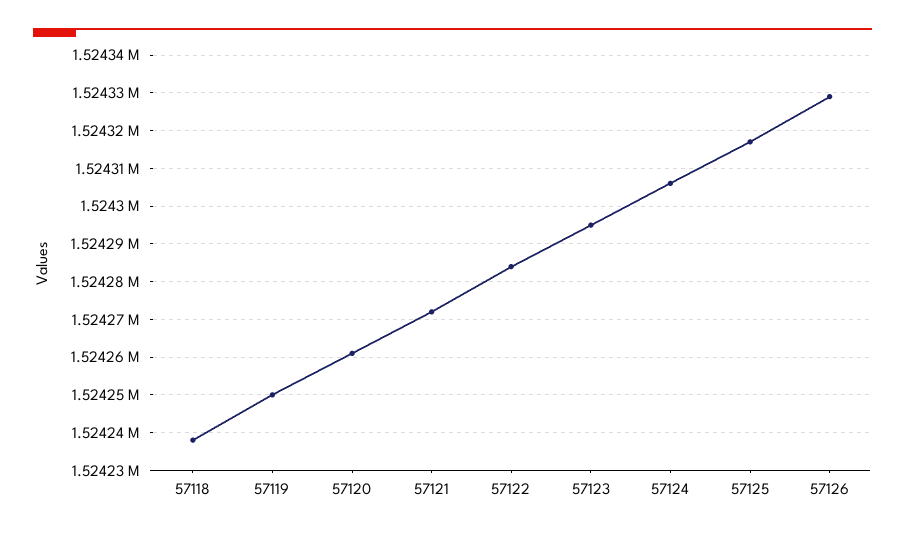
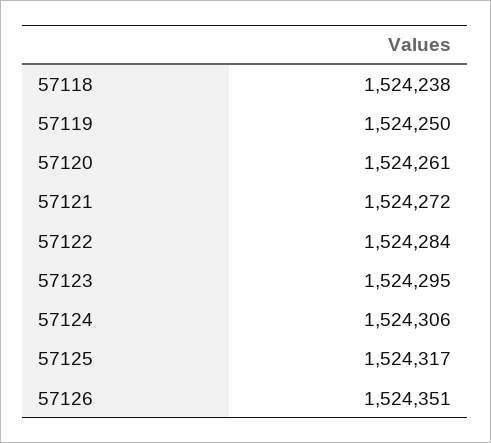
  {
    "57118": 1524238,
    "57119": 1524250,
    "57120": 1524261,
    "57121": 1524272,
    "57122": 1524284,
    "57123": 1524295,
    "57124": 1524306,
    "57125": 1524317,
-   "57126": 1524330
+   "57126": 1524351
  }

